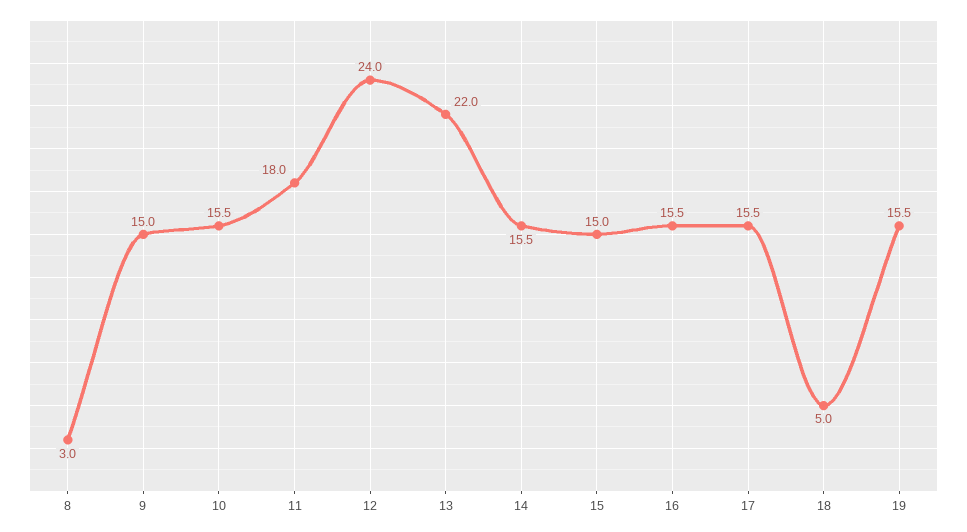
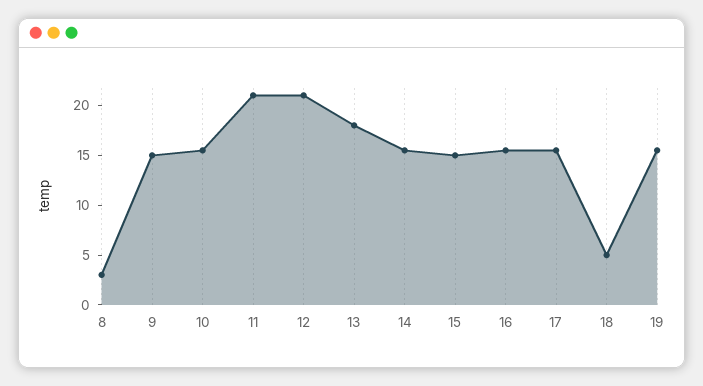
  {
    "8": 3,
    "9": 15,
    "10": 15.5,
-   "11": 18,
+   "11": 21,
-   "12": 24,
+   "12": 21,
-   "13": 22,
+   "13": 18,
    "14": 15.5,
    "15": 15,
    "16": 15.5,
    "17": 15.5,
    "18": 5,
    "19": 15.5
  }

